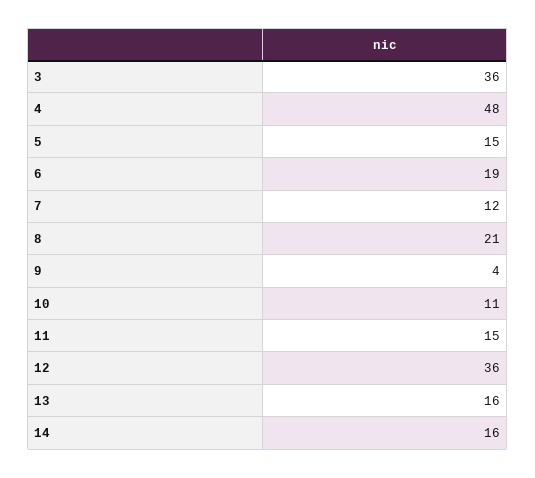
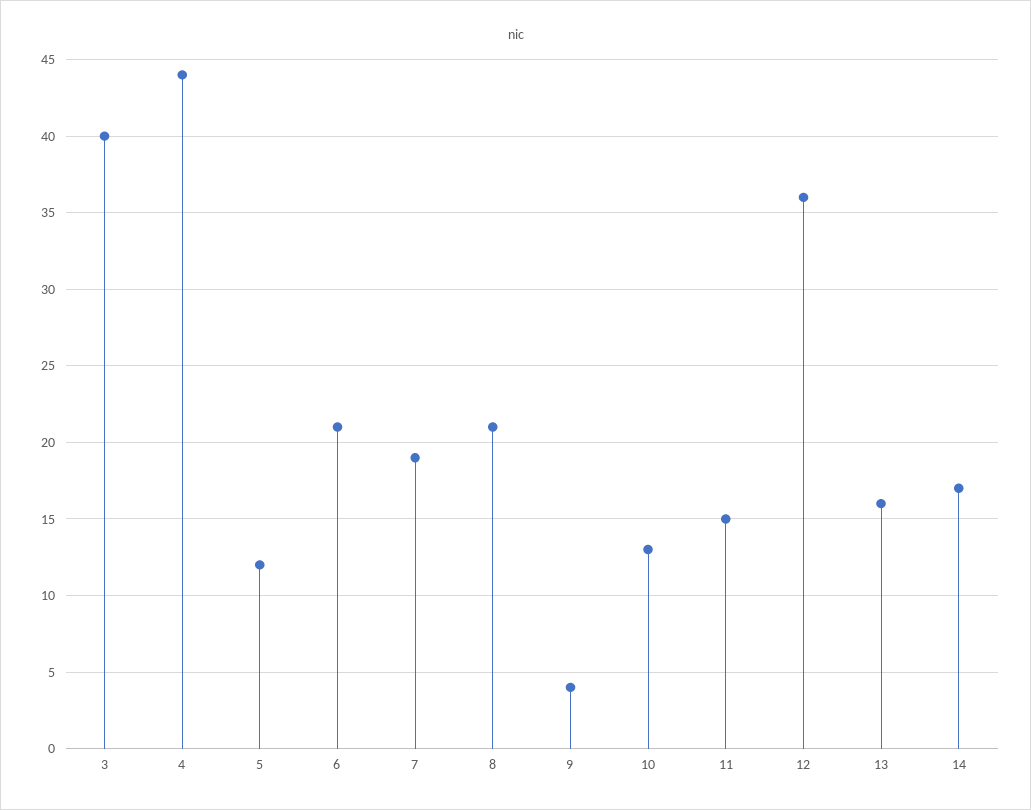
  {
-   "3": 36,
+   "3": 40,
-   "4": 48,
+   "4": 44,
-   "5": 15,
+   "5": 12,
-   "6": 19,
+   "6": 21,
-   "7": 12,
+   "7": 19,
    "8": 21,
    "9": 4,
-   "10": 11,
+   "10": 13,
    "11": 15,
    "12": 36,
    "13": 16,
-   "14": 16
+   "14": 17
  }

